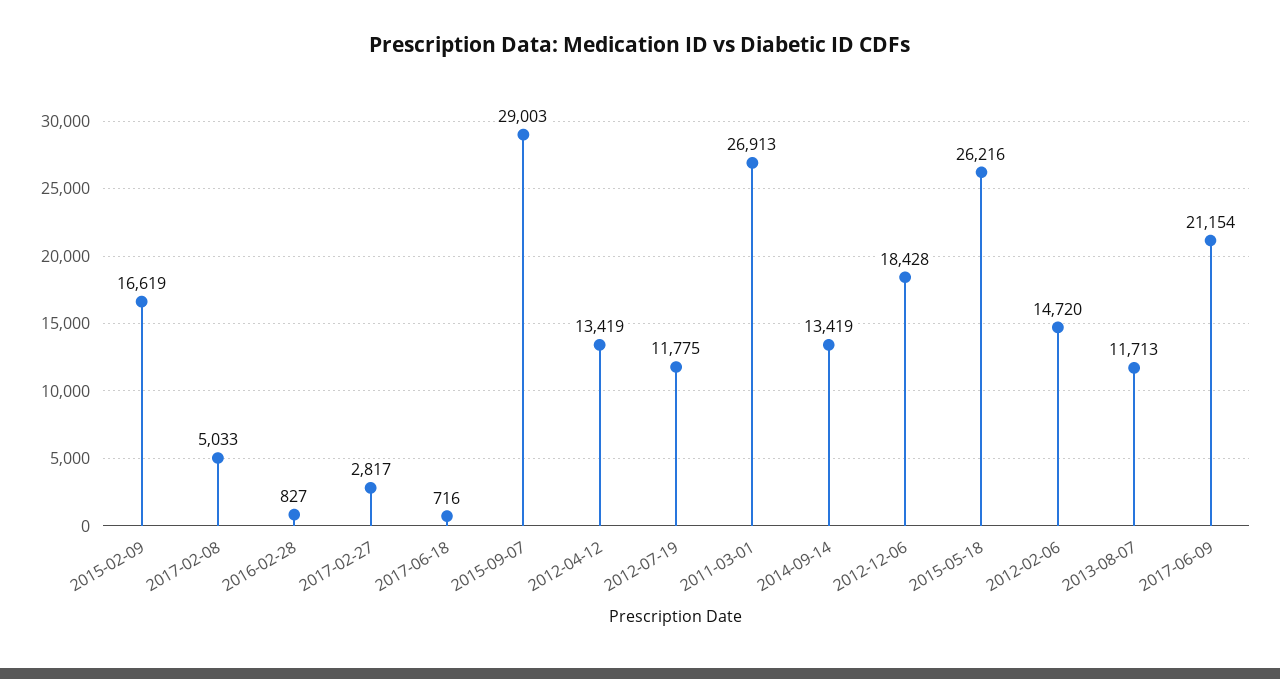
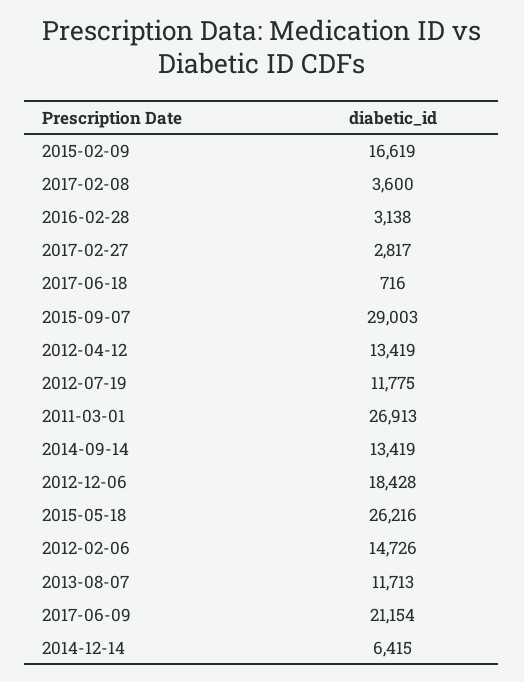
  {
    "2015-02-09": 16619,
-   "2017-02-08": 5033,
+   "2017-02-08": 3600,
-   "2016-02-28": 827,
+   "2016-02-28": 3138,
    "2017-02-27": 2817,
    "2017-06-18": 716,
    "2015-09-07": 29003,
    "2012-04-12": 13419,
    "2012-07-19": 11775,
    "2011-03-01": 26913,
    "2014-09-14": 13419,
    "2012-12-06": 18428,
    "2015-05-18": 26216,
-   "2012-02-06": 14720,
+   "2012-02-06": 14726,
    "2013-08-07": 11713,
-   "2017-06-09": 21154
+   "2017-06-09": 21154,
+   "2014-12-14": 6415
  }

